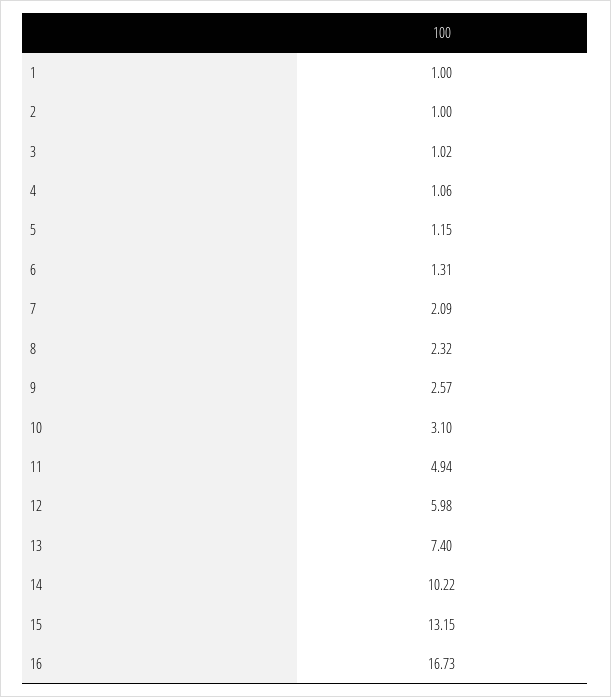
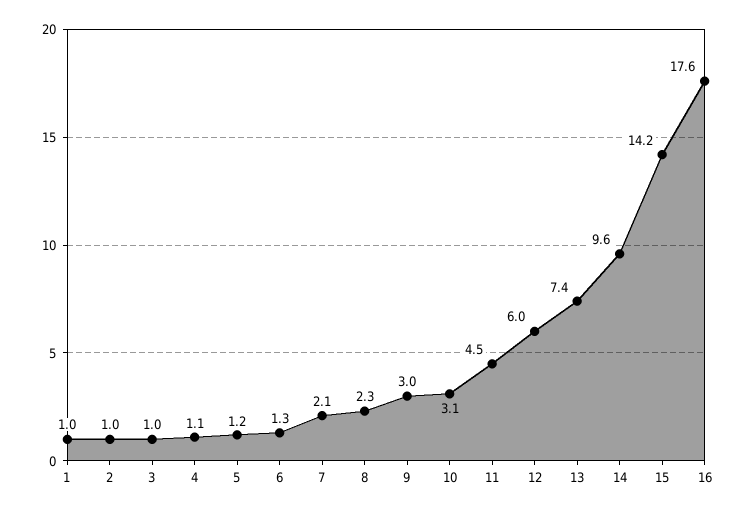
  {
    "1": 1,
    "2": 1,
    "3": 1.02,
    "4": 1.06,
    "5": 1.15,
    "6": 1.31,
    "7": 2.09,
    "8": 2.32,
-   "9": 2.57,
+   "9": 3,
    "10": 3.1,
-   "11": 4.94,
+   "11": 4.5,
    "12": 5.98,
    "13": 7.4,
-   "14": 10.22,
+   "14": 9.6,
-   "15": 13.15,
+   "15": 14.2,
-   "16": 16.73
+   "16": 17.6
  }

